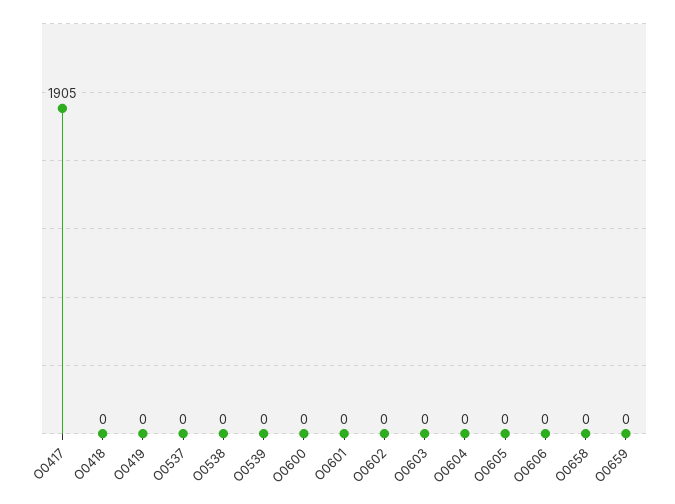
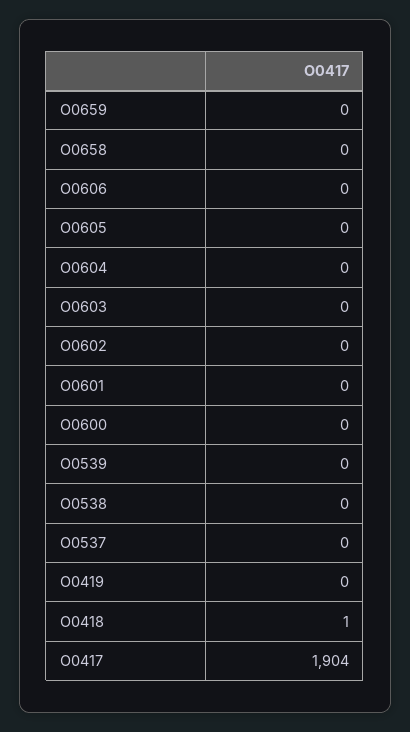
  {
-   "O0417": 1905,
+   "O0417": 1904,
-   "O0418": 0,
+   "O0418": 1,
    "O0419": 0,
    "O0537": 0,
    "O0538": 0,
    "O0539": 0,
    "O0600": 0,
    "O0601": 0,
    "O0602": 0,
    "O0603": 0,
    "O0604": 0,
    "O0605": 0,
    "O0606": 0,
    "O0658": 0,
    "O0659": 0
  }

